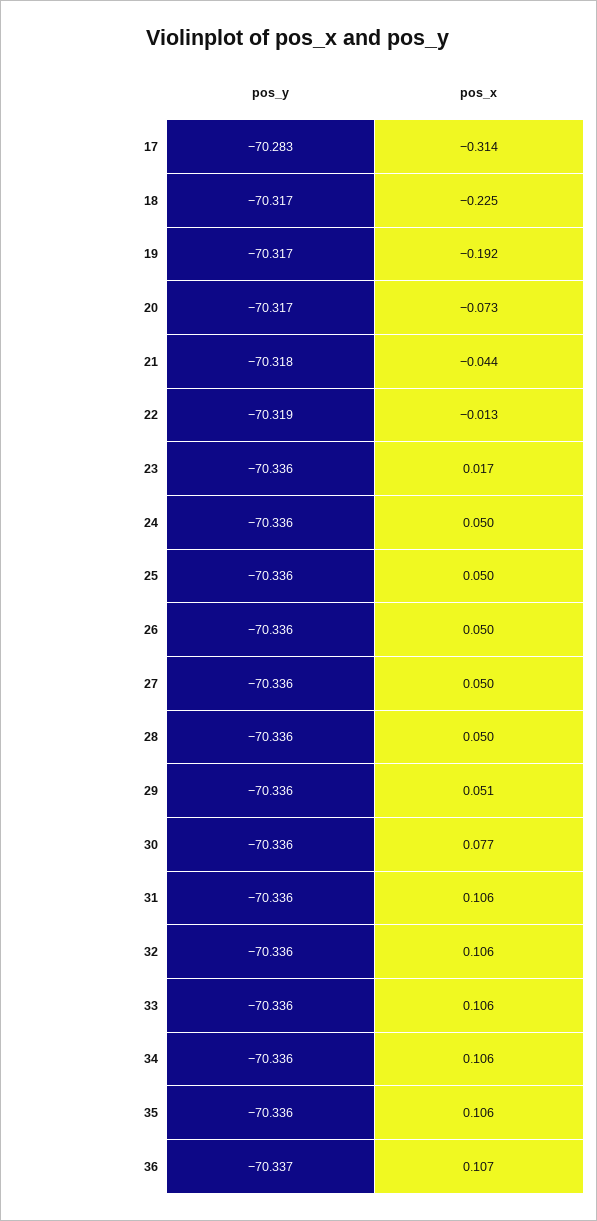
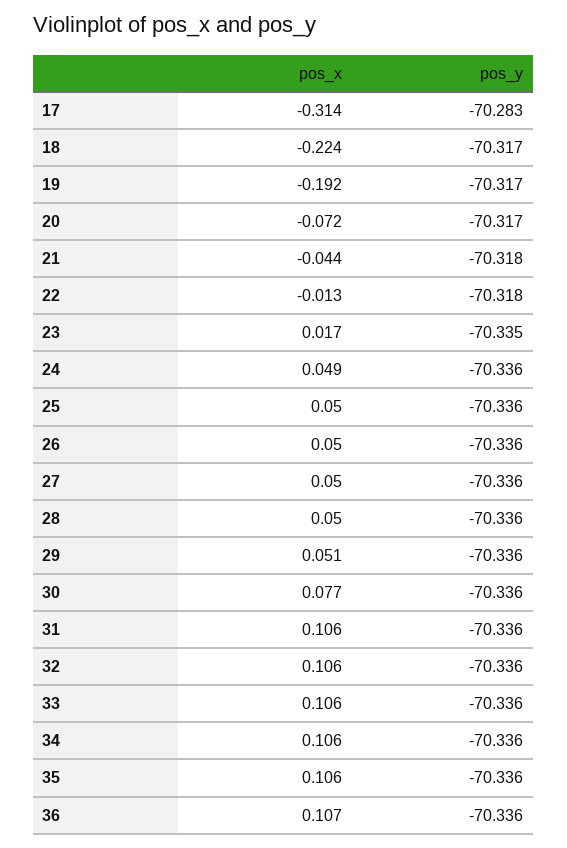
  {
    "pos_y": {
      "17": -70.283,
      "18": -70.317,
      "19": -70.317,
      "20": -70.317,
      "21": -70.318,
-     "22": -70.319,
+     "22": -70.318,
-     "23": -70.336,
+     "23": -70.335,
      "24": -70.336,
      "25": -70.336,
      "26": -70.336,
      "27": -70.336,
      "28": -70.336,
      "29": -70.336,
      "30": -70.336,
      "31": -70.336,
      "32": -70.336,
      "33": -70.336,
      "34": -70.336,
      "35": -70.336,
-     "36": -70.337
+     "36": -70.336
    },
    "pos_x": {
      "17": -0.314,
-     "18": -0.225,
+     "18": -0.224,
      "19": -0.192,
-     "20": -0.073,
+     "20": -0.072,
      "21": -0.044,
      "22": -0.013,
      "23": 0.017,
-     "24": 0.05,
+     "24": 0.049,
      "25": 0.05,
      "26": 0.05,
      "27": 0.05,
      "28": 0.05,
      "29": 0.051,
      "30": 0.077,
      "31": 0.106,
      "32": 0.106,
      "33": 0.106,
      "34": 0.106,
      "35": 0.106,
      "36": 0.107
    }
  }

